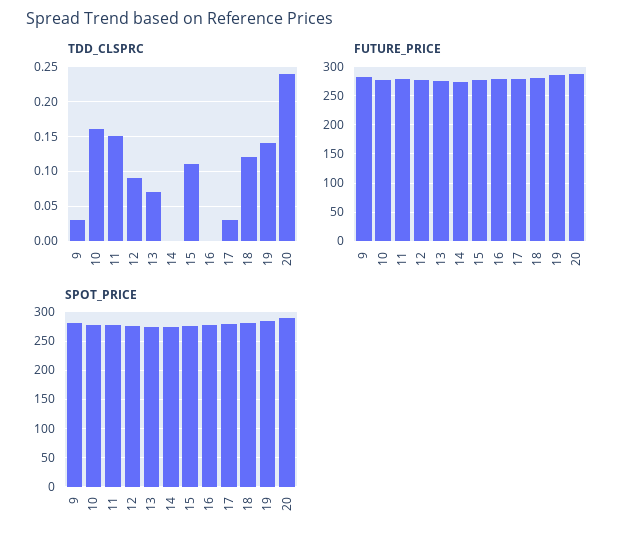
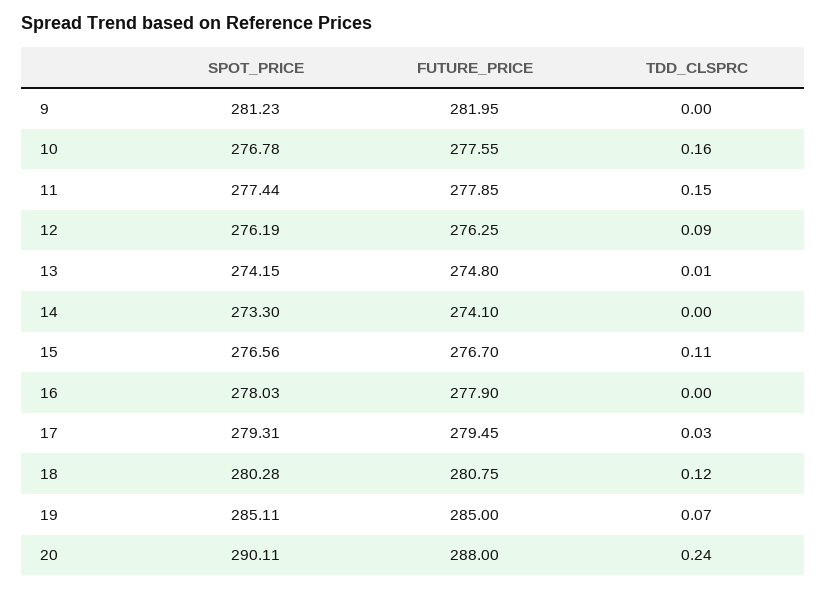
  {
    "TDD_CLSPRC": {
-     "9": 0.03,
+     "9": 0,
      "10": 0.16,
      "11": 0.15,
      "12": 0.09,
-     "13": 0.07,
+     "13": 0.01,
      "14": 0,
      "15": 0.11,
      "16": 0,
      "17": 0.03,
      "18": 0.12,
-     "19": 0.14,
+     "19": 0.07,
      "20": 0.24
    },
    "FUTURE_PRICE": {
      "9": 281.95,
      "10": 277.55,
      "11": 277.85,
      "12": 276.25,
      "13": 274.8,
      "14": 274.1,
      "15": 276.7,
      "16": 277.9,
      "17": 279.45,
      "18": 280.75,
      "19": 285,
      "20": 288
    },
    "SPOT_PRICE": {
      "9": 281.23,
      "10": 276.78,
      "11": 277.44,
      "12": 276.19,
      "13": 274.15,
      "14": 273.3,
      "15": 276.56,
      "16": 278.03,
      "17": 279.31,
      "18": 280.28,
      "19": 285.11,
      "20": 290.11
    }
  }

